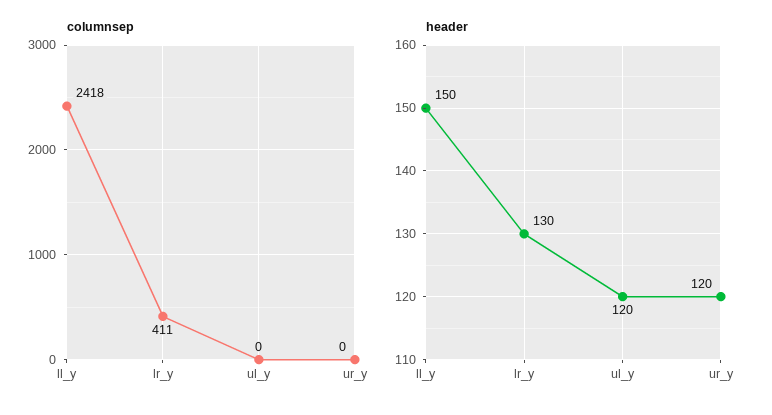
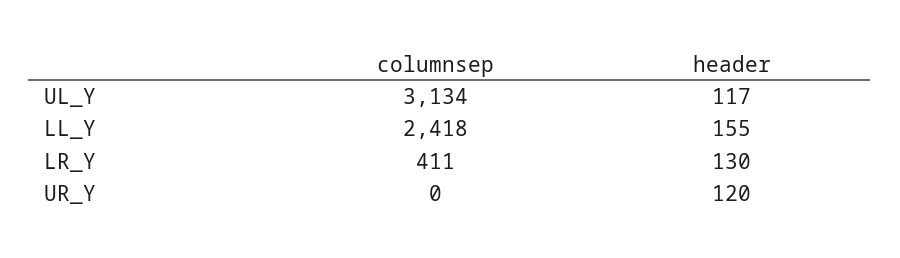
  {
    "columnsep": {
      "ll_y": 2418,
      "lr_y": 411,
-     "ul_y": 0,
+     "ul_y": 3134,
      "ur_y": 0
    },
    "header": {
-     "ll_y": 150,
+     "ll_y": 155,
      "lr_y": 130,
-     "ul_y": 120,
+     "ul_y": 117,
      "ur_y": 120
    }
  }

